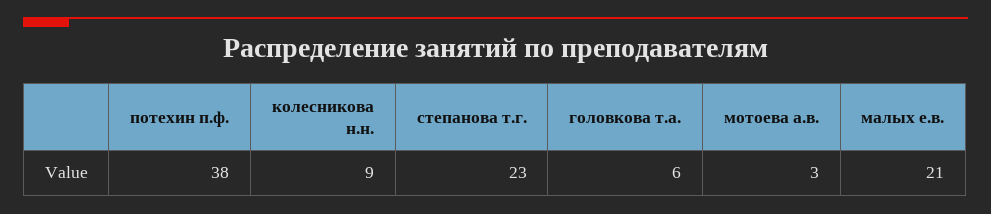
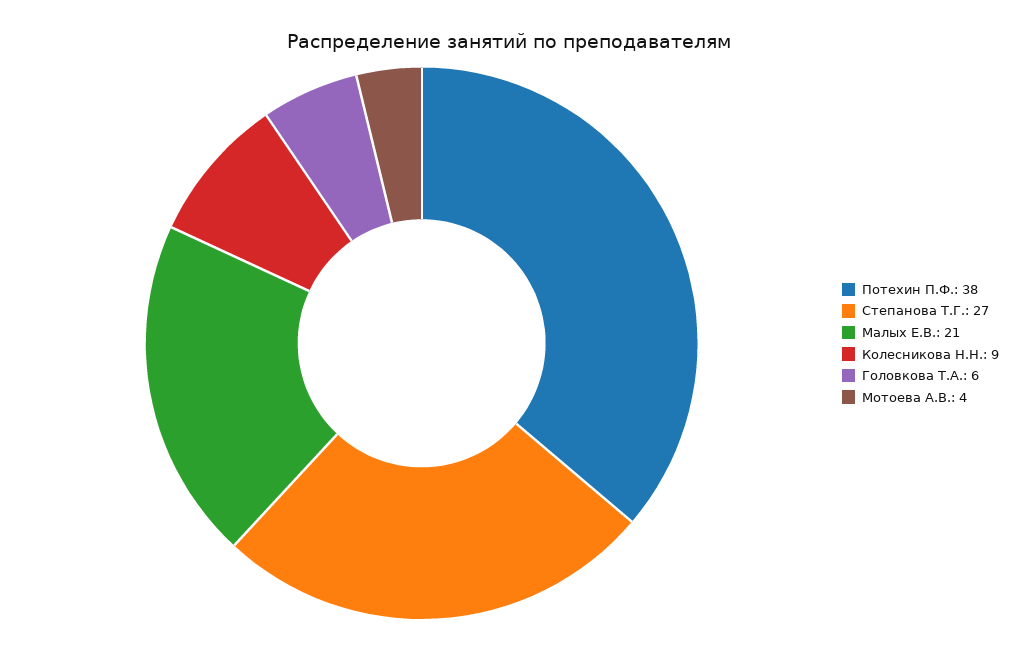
  {
    "потехин п.ф.": 38,
    "колесникова н.н.": 9,
-   "степанова т.г.": 23,
+   "степанова т.г.": 27,
    "головкова т.а.": 6,
-   "мотоева а.в.": 3,
+   "мотоева а.в.": 4,
    "малых е.в.": 21
  }

